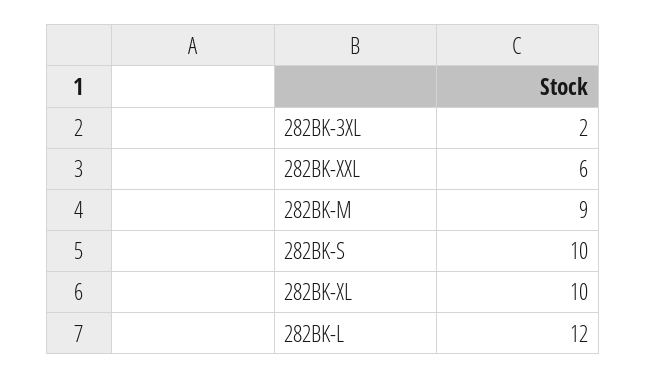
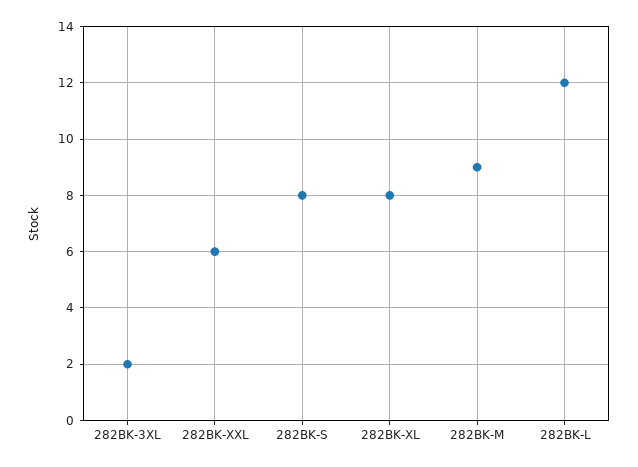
  {
    "282BK-3XL": 2,
    "282BK-XXL": 6,
    "282BK-M": 9,
-   "282BK-S": 10,
+   "282BK-S": 8,
-   "282BK-XL": 10,
+   "282BK-XL": 8,
    "282BK-L": 12
  }

